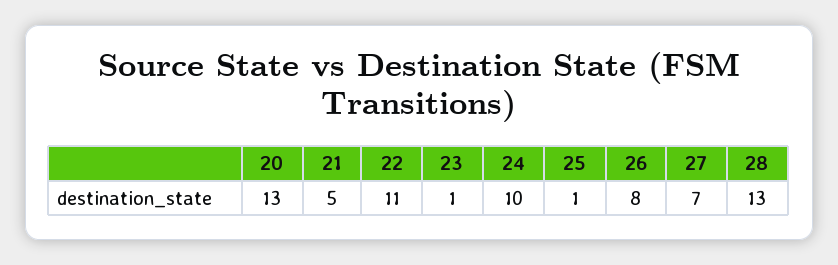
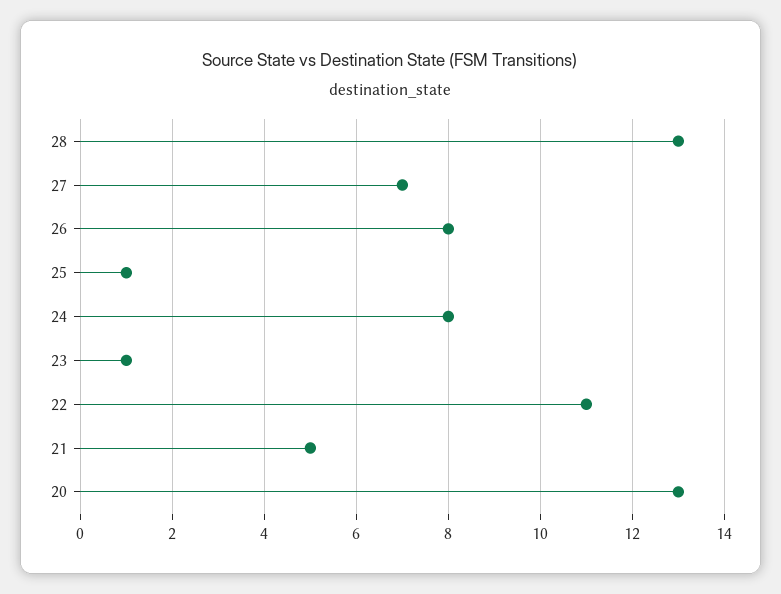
  {
    "20": 13,
    "21": 5,
    "22": 11,
    "23": 1,
-   "24": 10,
+   "24": 8,
    "25": 1,
    "26": 8,
    "27": 7,
    "28": 13
  }

